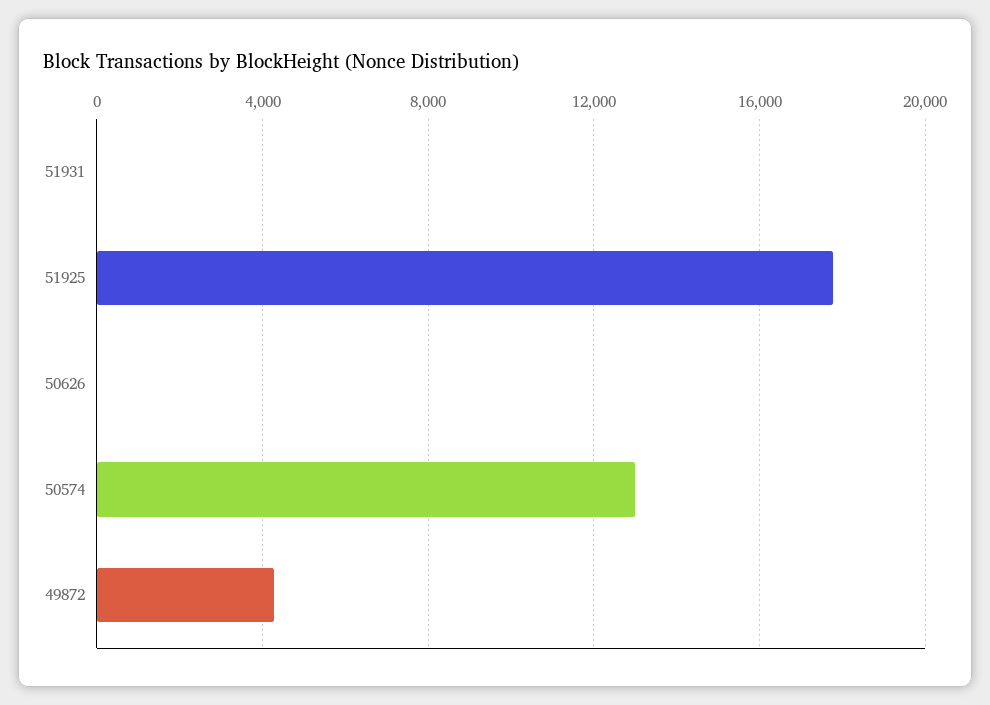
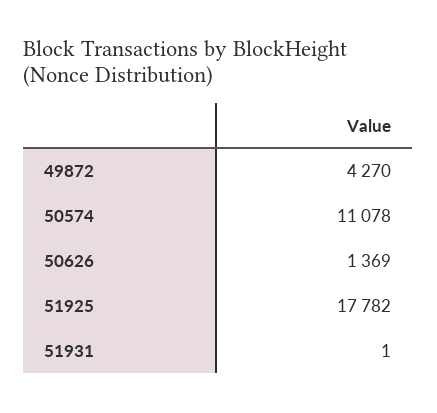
  {
    "51931": 1,
    "51925": 17782,
-   "50626": 0,
+   "50626": 1369,
-   "50574": 13000,
+   "50574": 11078,
    "49872": 4270
  }

